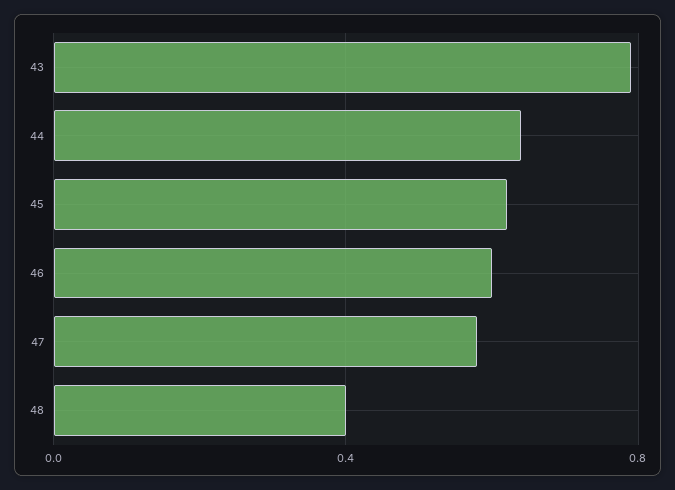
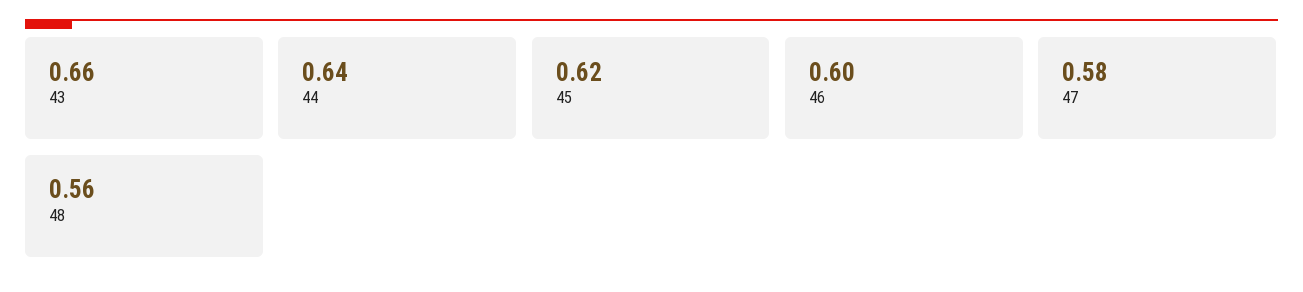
  {
-   "43": 0.8,
+   "43": 0.66,
    "44": 0.64,
    "45": 0.62,
    "46": 0.6,
    "47": 0.58,
-   "48": 0.4
+   "48": 0.56
  }

